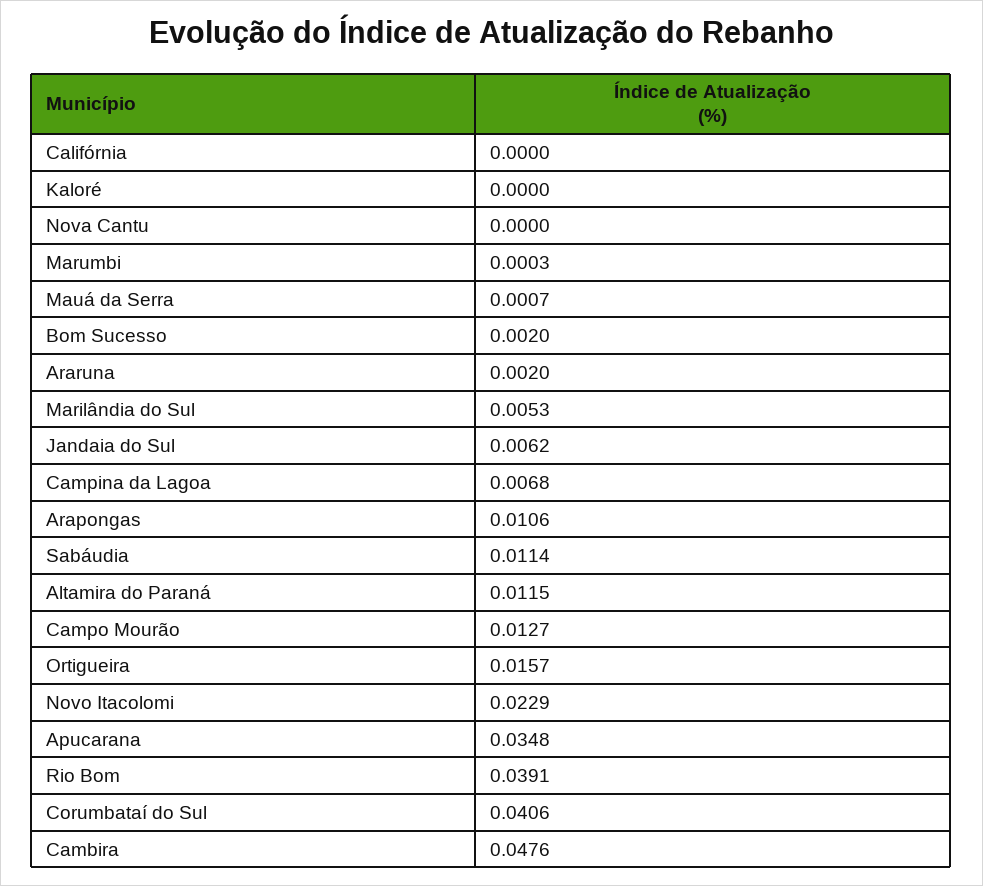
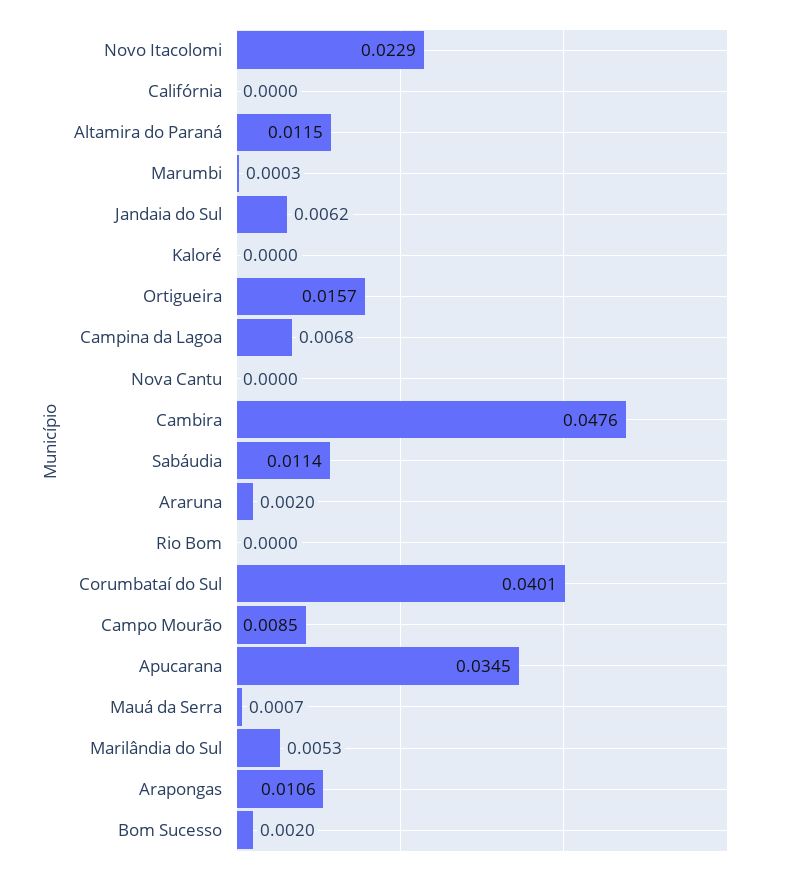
  {
    "Califórnia": 0,
    "Kaloré": 0,
    "Nova Cantu": 0,
    "Marumbi": 0.0003,
    "Mauá da Serra": 0.0007,
    "Bom Sucesso": 0.002,
    "Araruna": 0.002,
    "Marilândia do Sul": 0.0053,
    "Jandaia do Sul": 0.0062,
    "Campina da Lagoa": 0.0068,
    "Arapongas": 0.0106,
    "Sabáudia": 0.0114,
    "Altamira do Paraná": 0.0115,
-   "Campo Mourão": 0.0127,
+   "Campo Mourão": 0.0085,
    "Ortigueira": 0.0157,
    "Novo Itacolomi": 0.0229,
-   "Apucarana": 0.0348,
+   "Apucarana": 0.0345,
-   "Rio Bom": 0.0391,
+   "Rio Bom": 0,
-   "Corumbataí do Sul": 0.0406,
+   "Corumbataí do Sul": 0.0401,
    "Cambira": 0.0476
  }

